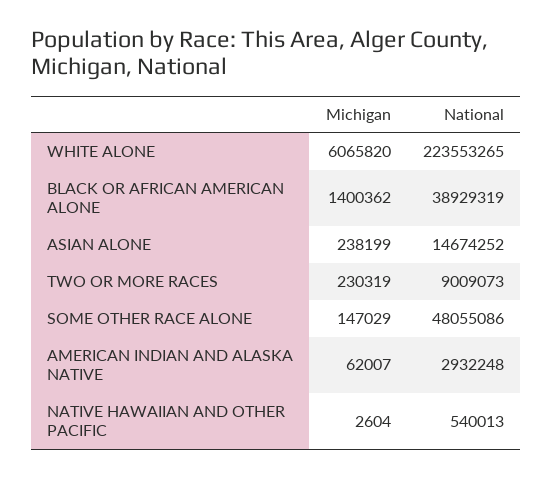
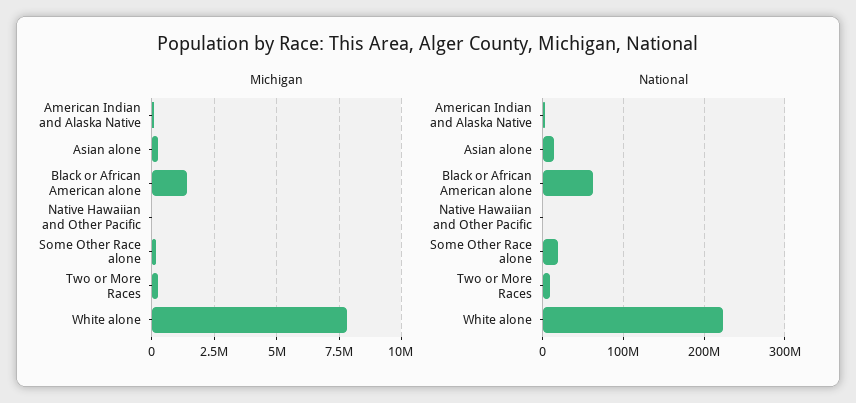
  {
    "Michigan": {
-     "WHITE ALONE": 6065820,
+     "WHITE ALONE": 7750000,
      "BLACK OR AFRICAN AMERICAN ALONE": 1400362,
      "ASIAN ALONE": 238199,
      "TWO OR MORE RACES": 230319,
      "SOME OTHER RACE ALONE": 147029,
      "AMERICAN INDIAN AND ALASKA NATIVE": 62007,
      "NATIVE HAWAIIAN AND OTHER PACIFIC": 2604
    },
    "National": {
      "WHITE ALONE": 223553265,
-     "BLACK OR AFRICAN AMERICAN ALONE": 38929319,
+     "BLACK OR AFRICAN AMERICAN ALONE": 60000000,
      "ASIAN ALONE": 14674252,
      "TWO OR MORE RACES": 9009073,
-     "SOME OTHER RACE ALONE": 48055086,
+     "SOME OTHER RACE ALONE": 20000000,
      "AMERICAN INDIAN AND ALASKA NATIVE": 2932248,
      "NATIVE HAWAIIAN AND OTHER PACIFIC": 540013
    }
  }

